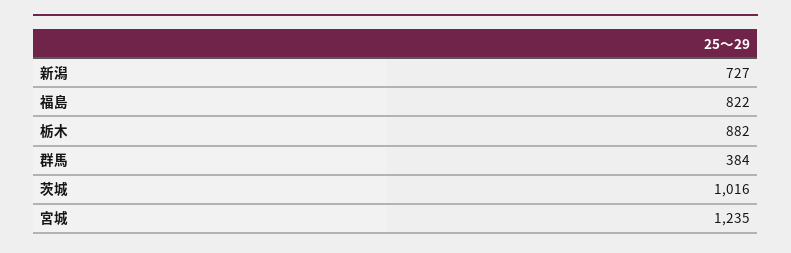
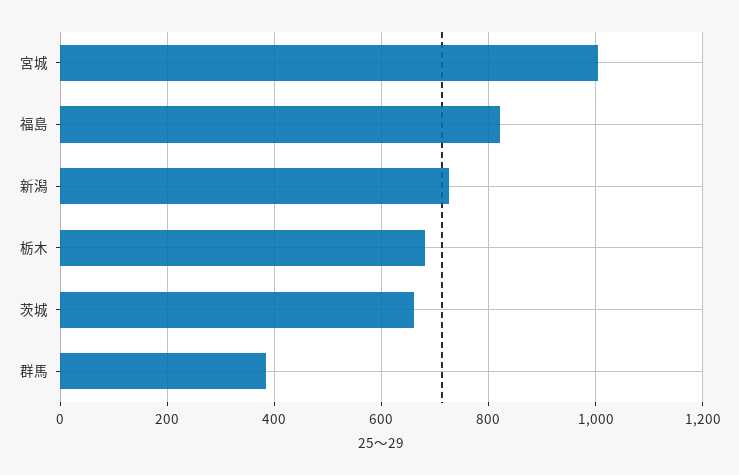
  {
    "新潟": 727,
    "福島": 822,
-   "栃木": 882,
+   "栃木": 680,
    "群馬": 384,
-   "茨城": 1016,
+   "茨城": 660,
-   "宮城": 1235
+   "宮城": 1000
  }

